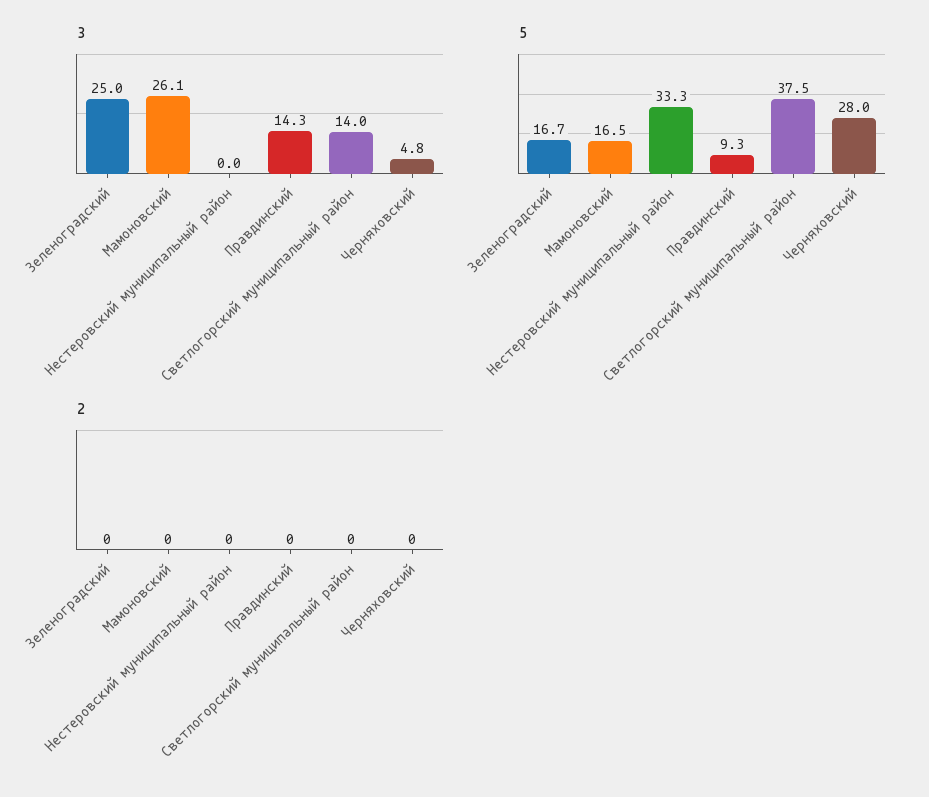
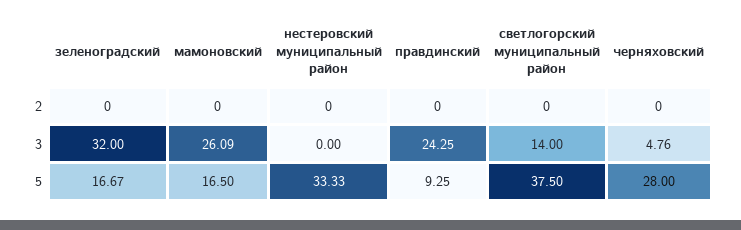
  {
    "3": {
-     "Зеленоградский": 25,
+     "Зеленоградский": 32,
      "Мамоновский": 26.09,
      "Нестеровский муниципальный район": 0,
-     "Правдинский": 14.3,
+     "Правдинский": 24.25,
      "Светлогорский муниципальный район": 14,
      "Черняховский": 4.76
    },
    "5": {
      "Зеленоградский": 16.67,
      "Мамоновский": 16.5,
      "Нестеровский муниципальный район": 33.33,
      "Правдинский": 9.25,
      "Светлогорский муниципальный район": 37.5,
      "Черняховский": 28
    },
    "2": {
      "Зеленоградский": 0,
      "Мамоновский": 0,
      "Нестеровский муниципальный район": 0,
      "Правдинский": 0,
      "Светлогорский муниципальный район": 0,
      "Черняховский": 0
    }
  }

